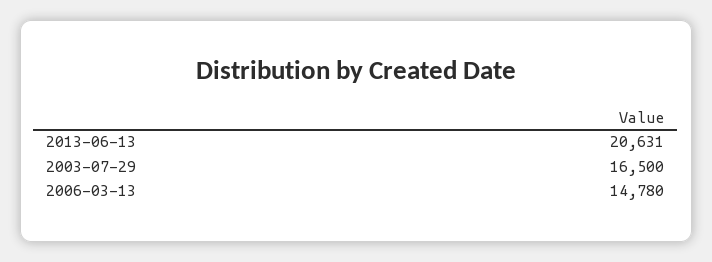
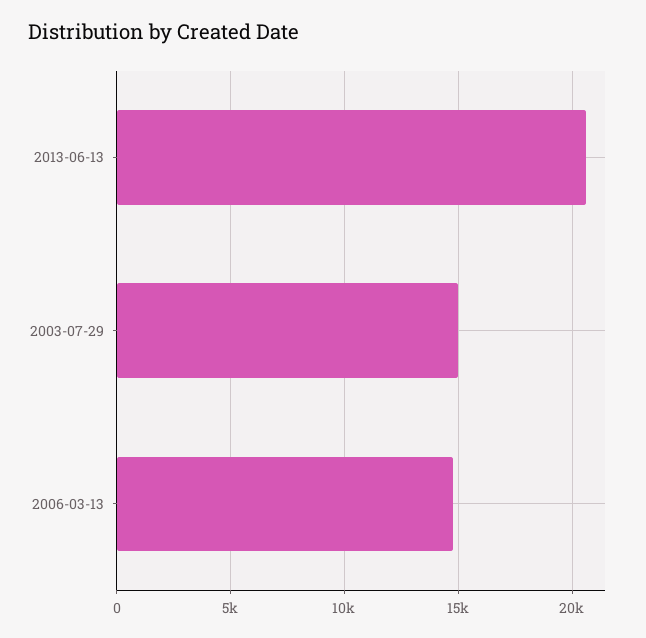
  {
    "2013-06-13": 20631,
-   "2003-07-29": 16500,
+   "2003-07-29": 15000,
    "2006-03-13": 14780
  }

